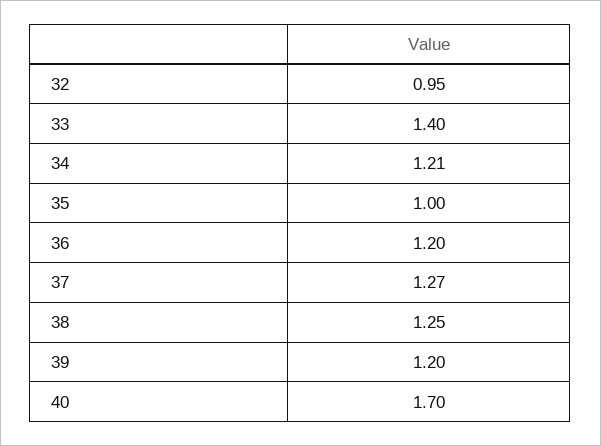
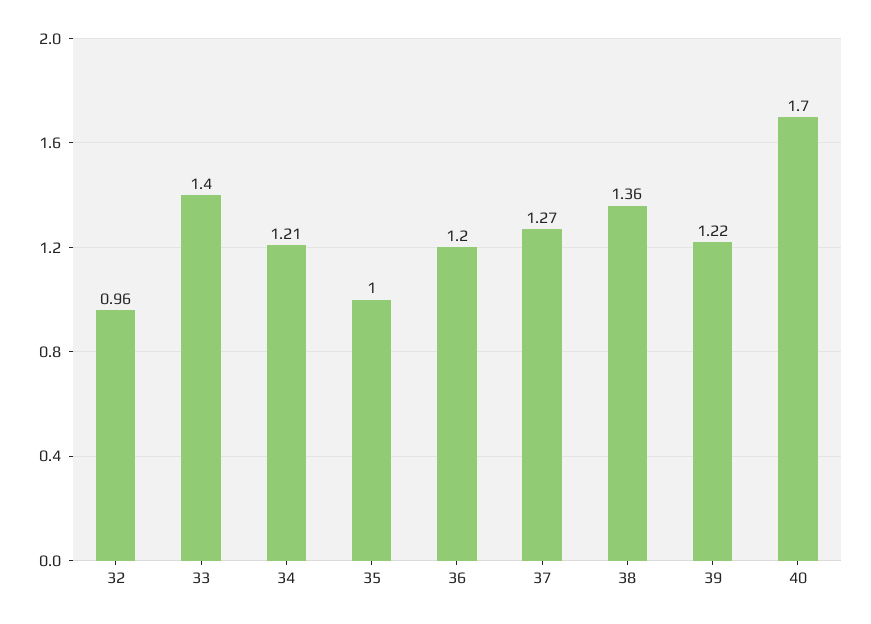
  {
-   "32": 0.95,
+   "32": 0.96,
    "33": 1.4,
    "34": 1.21,
    "35": 1,
    "36": 1.2,
    "37": 1.27,
-   "38": 1.25,
+   "38": 1.36,
-   "39": 1.2,
+   "39": 1.22,
    "40": 1.7
  }

